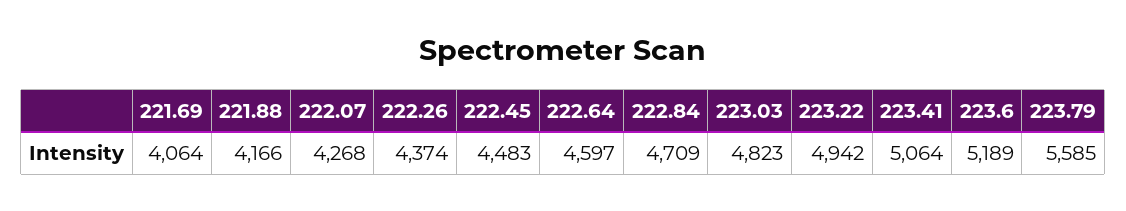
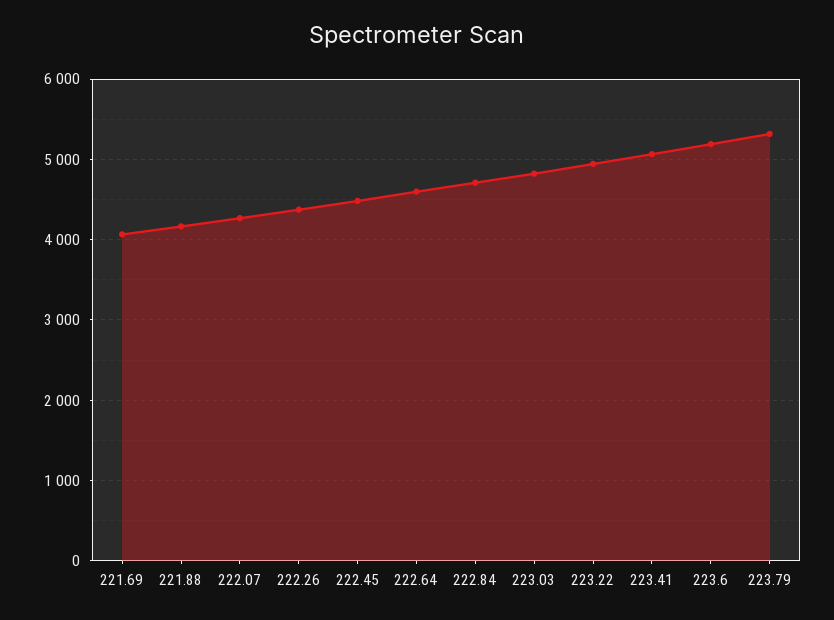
  {
    "221.69": 4064,
    "221.88": 4166,
    "222.07": 4268,
    "222.26": 4374,
    "222.45": 4483,
    "222.64": 4597,
    "222.84": 4709,
    "223.03": 4823,
    "223.22": 4942,
    "223.41": 5064,
    "223.6": 5189,
-   "223.79": 5585
+   "223.79": 5300
  }

